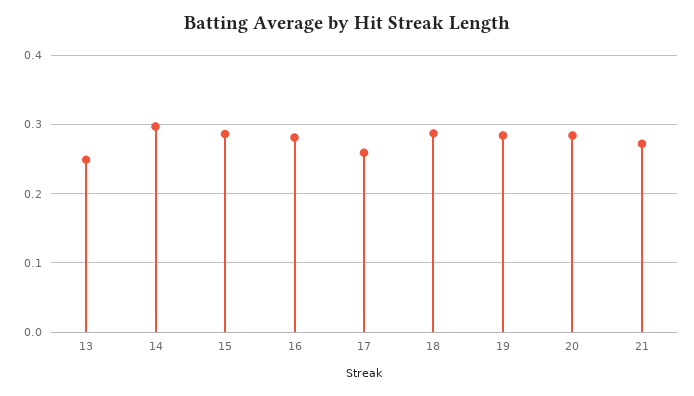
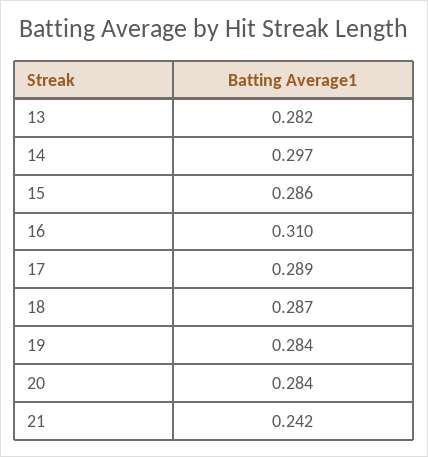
  {
-   "13": 0.25,
+   "13": 0.282,
    "14": 0.297,
    "15": 0.286,
-   "16": 0.28,
+   "16": 0.31,
-   "17": 0.26,
+   "17": 0.289,
    "18": 0.287,
    "19": 0.284,
    "20": 0.284,
-   "21": 0.27
+   "21": 0.242
  }

